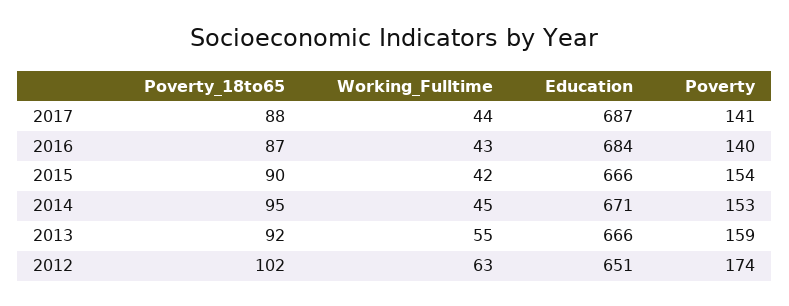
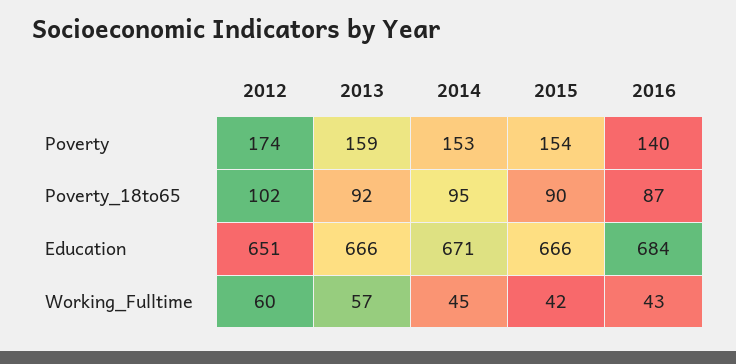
  {
    "Poverty_18to65": {
-     "2017": 88,
      "2016": 87,
      "2015": 90,
      "2014": 95,
      "2013": 92,
      "2012": 102
    },
    "Working_Fulltime": {
-     "2017": 44,
      "2016": 43,
      "2015": 42,
      "2014": 45,
-     "2013": 55,
+     "2013": 57,
-     "2012": 63
+     "2012": 60
    },
    "Education": {
-     "2017": 687,
      "2016": 684,
      "2015": 666,
      "2014": 671,
      "2013": 666,
      "2012": 651
    },
    "Poverty": {
-     "2017": 141,
      "2016": 140,
      "2015": 154,
      "2014": 153,
      "2013": 159,
      "2012": 174
    }
  }

